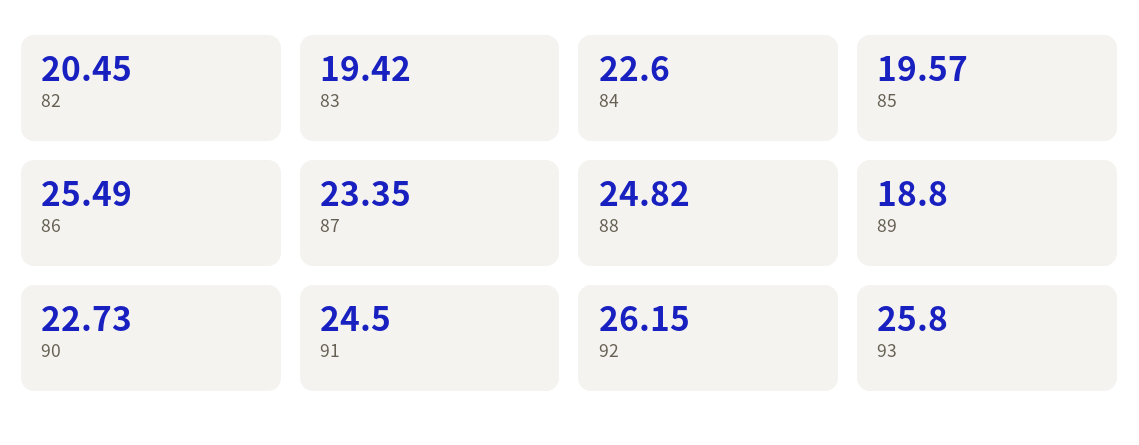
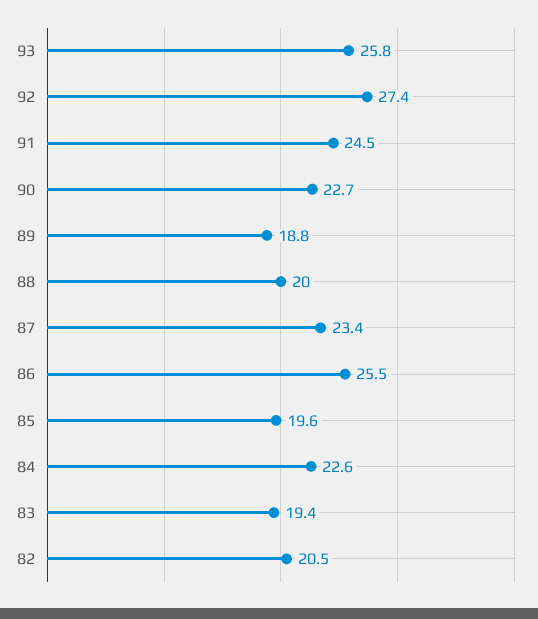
  {
    "82": 20.45,
    "83": 19.42,
    "84": 22.6,
    "85": 19.57,
    "86": 25.49,
    "87": 23.35,
-   "88": 24.82,
+   "88": 20,
    "89": 18.8,
    "90": 22.73,
    "91": 24.5,
-   "92": 26.15,
+   "92": 27.4,
    "93": 25.8
  }

